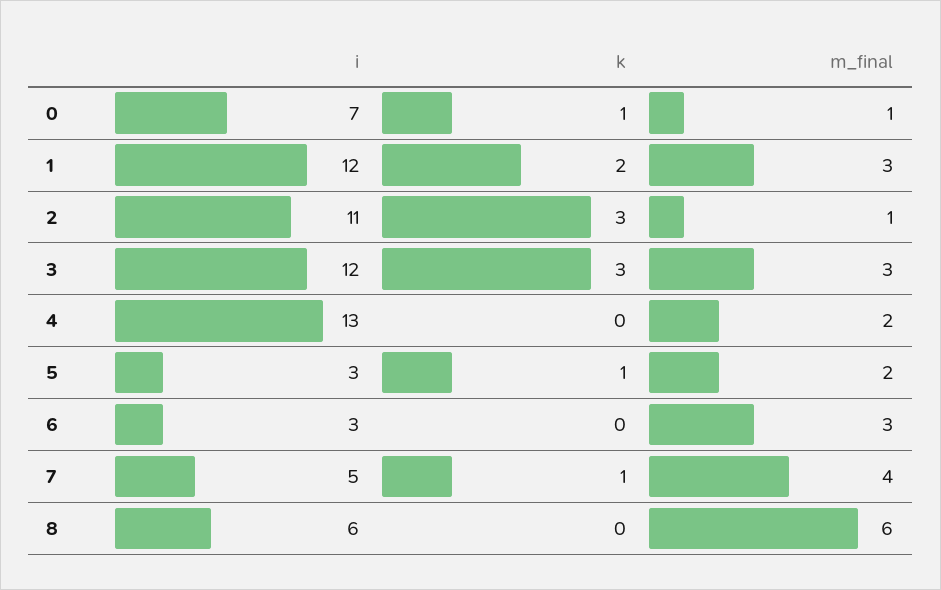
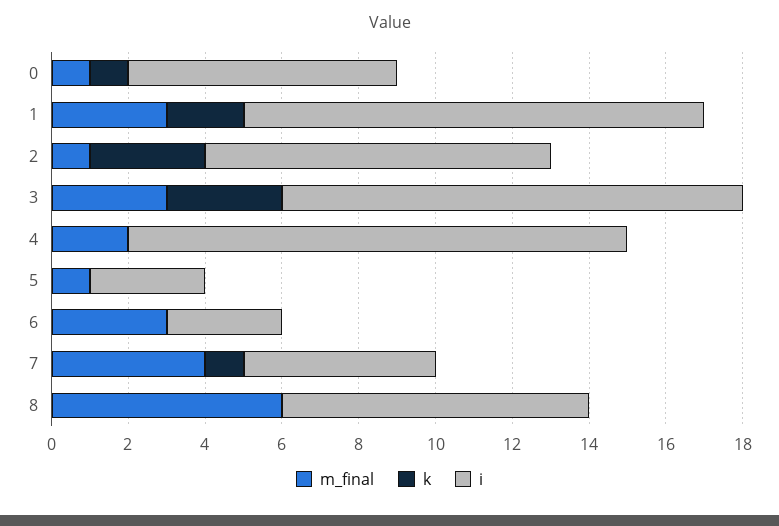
  {
    "i": {
      "0": 7,
      "1": 12,
-     "2": 11,
+     "2": 9,
      "3": 12,
      "4": 13,
      "5": 3,
      "6": 3,
      "7": 5,
-     "8": 6
+     "8": 8
    },
    "k": {
      "0": 1,
      "1": 2,
      "2": 3,
      "3": 3,
      "4": 0,
-     "5": 1,
+     "5": 0,
      "6": 0,
      "7": 1,
      "8": 0
    },
    "m_final": {
      "0": 1,
      "1": 3,
      "2": 1,
      "3": 3,
      "4": 2,
-     "5": 2,
+     "5": 1,
      "6": 3,
      "7": 4,
      "8": 6
    }
  }

